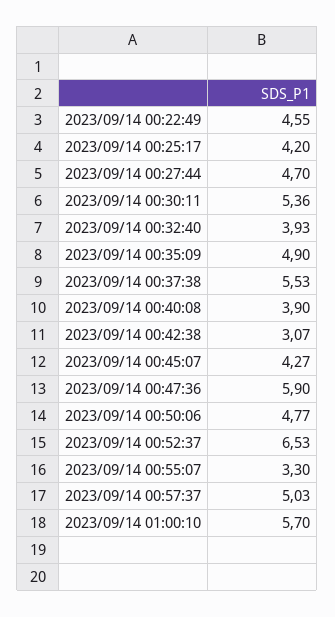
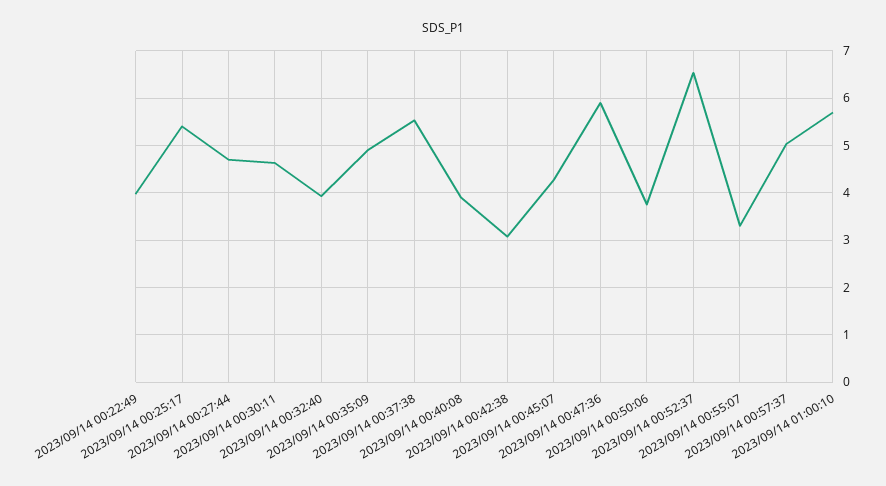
  {
-   "2023/09/14 00:22:49": 4.55,
+   "2023/09/14 00:22:49": 4,
-   "2023/09/14 00:25:17": 4.2,
+   "2023/09/14 00:25:17": 5.4,
    "2023/09/14 00:27:44": 4.7,
-   "2023/09/14 00:30:11": 5.36,
+   "2023/09/14 00:30:11": 4.6,
    "2023/09/14 00:32:40": 3.93,
    "2023/09/14 00:35:09": 4.9,
    "2023/09/14 00:37:38": 5.53,
    "2023/09/14 00:40:08": 3.9,
    "2023/09/14 00:42:38": 3.07,
    "2023/09/14 00:45:07": 4.27,
    "2023/09/14 00:47:36": 5.9,
-   "2023/09/14 00:50:06": 4.77,
+   "2023/09/14 00:50:06": 3.8,
    "2023/09/14 00:52:37": 6.53,
    "2023/09/14 00:55:07": 3.3,
    "2023/09/14 00:57:37": 5.03,
    "2023/09/14 01:00:10": 5.7
  }

